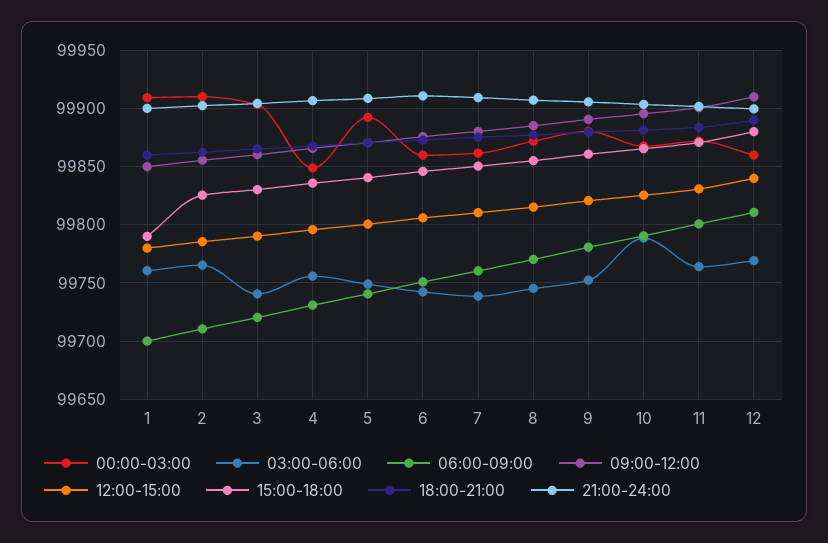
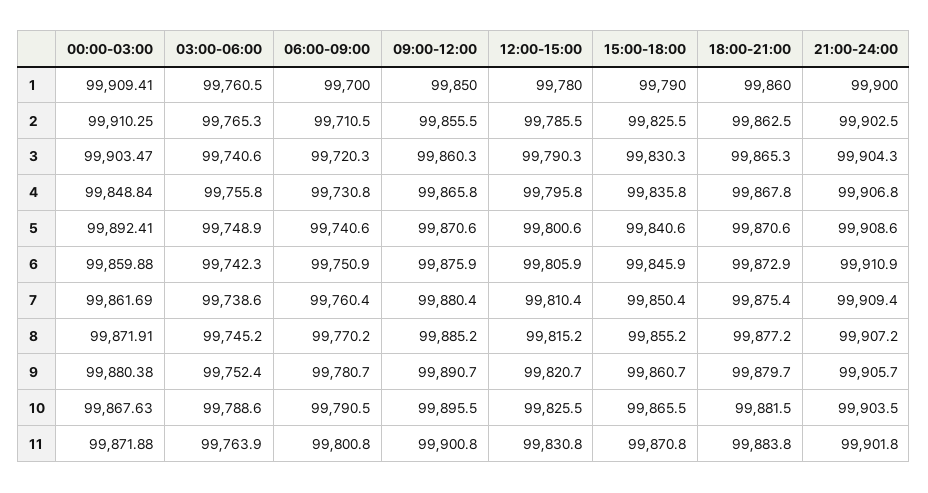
  {
    "00:00-03:00": {
      "1": 99909.41,
      "2": 99910.25,
      "3": 99903.47,
      "4": 99848.84,
      "5": 99892.41,
      "6": 99859.88,
      "7": 99861.69,
      "8": 99871.91,
      "9": 99880.38,
      "10": 99867.63,
-     "11": 99871.88,
+     "11": 99871.88
-     "12": 99860
    },
    "03:00-06:00": {
      "1": 99760.5,
      "2": 99765.3,
      "3": 99740.6,
      "4": 99755.8,
      "5": 99748.9,
      "6": 99742.3,
      "7": 99738.6,
      "8": 99745.2,
      "9": 99752.4,
      "10": 99788.6,
-     "11": 99763.9,
+     "11": 99763.9
-     "12": 99770
    },
    "06:00-09:00": {
      "1": 99700,
      "2": 99710.5,
      "3": 99720.3,
      "4": 99730.8,
      "5": 99740.6,
      "6": 99750.9,
      "7": 99760.4,
      "8": 99770.2,
      "9": 99780.7,
      "10": 99790.5,
-     "11": 99800.8,
+     "11": 99800.8
-     "12": 99810
    },
    "09:00-12:00": {
      "1": 99850,
      "2": 99855.5,
      "3": 99860.3,
      "4": 99865.8,
      "5": 99870.6,
      "6": 99875.9,
      "7": 99880.4,
      "8": 99885.2,
      "9": 99890.7,
      "10": 99895.5,
-     "11": 99900.8,
+     "11": 99900.8
-     "12": 99910
    },
    "12:00-15:00": {
      "1": 99780,
      "2": 99785.5,
      "3": 99790.3,
      "4": 99795.8,
      "5": 99800.6,
      "6": 99805.9,
      "7": 99810.4,
      "8": 99815.2,
      "9": 99820.7,
      "10": 99825.5,
-     "11": 99830.8,
+     "11": 99830.8
-     "12": 99840
    },
    "15:00-18:00": {
      "1": 99790,
      "2": 99825.5,
      "3": 99830.3,
      "4": 99835.8,
      "5": 99840.6,
      "6": 99845.9,
      "7": 99850.4,
      "8": 99855.2,
      "9": 99860.7,
      "10": 99865.5,
-     "11": 99870.8,
+     "11": 99870.8
-     "12": 99880
    },
    "18:00-21:00": {
      "1": 99860,
      "2": 99862.5,
      "3": 99865.3,
      "4": 99867.8,
      "5": 99870.6,
      "6": 99872.9,
      "7": 99875.4,
      "8": 99877.2,
      "9": 99879.7,
      "10": 99881.5,
-     "11": 99883.8,
+     "11": 99883.8
-     "12": 99890
    },
    "21:00-24:00": {
      "1": 99900,
      "2": 99902.5,
      "3": 99904.3,
      "4": 99906.8,
      "5": 99908.6,
      "6": 99910.9,
      "7": 99909.4,
      "8": 99907.2,
      "9": 99905.7,
      "10": 99903.5,
-     "11": 99901.8,
+     "11": 99901.8
-     "12": 99900
    }
  }

